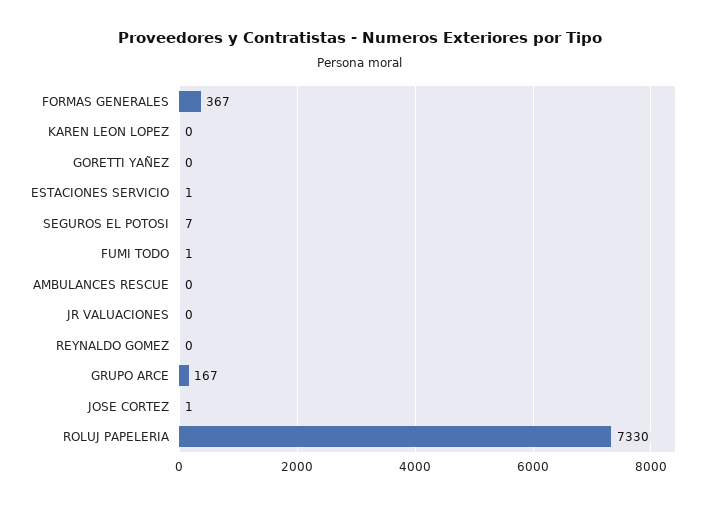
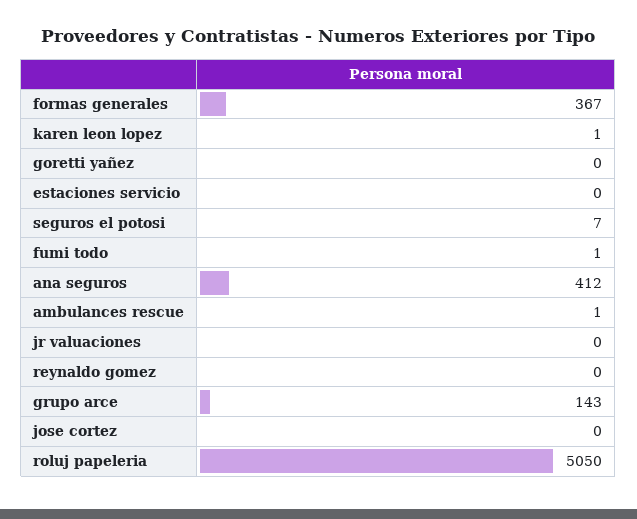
  {
    "FORMAS GENERALES": 367,
-   "KAREN LEON LOPEZ": 0,
+   "KAREN LEON LOPEZ": 1,
    "GORETTI YAÑEZ": 0,
-   "ESTACIONES SERVICIO": 1,
+   "ESTACIONES SERVICIO": 0,
    "SEGUROS EL POTOSI": 7,
    "FUMI TODO": 1,
-   "AMBULANCES RESCUE": 0,
+   "AMBULANCES RESCUE": 1,
    "JR VALUACIONES": 0,
    "REYNALDO GOMEZ": 0,
-   "GRUPO ARCE": 167,
+   "GRUPO ARCE": 143,
-   "JOSE CORTEZ": 1,
+   "JOSE CORTEZ": 0,
-   "ROLUJ PAPELERIA": 7330
+   "ROLUJ PAPELERIA": 5050,
+   "ana seguros": 412
  }

